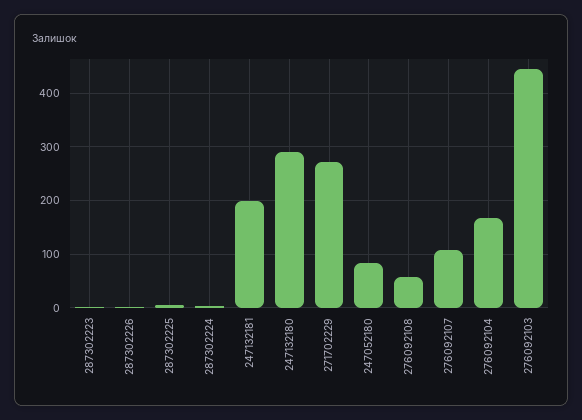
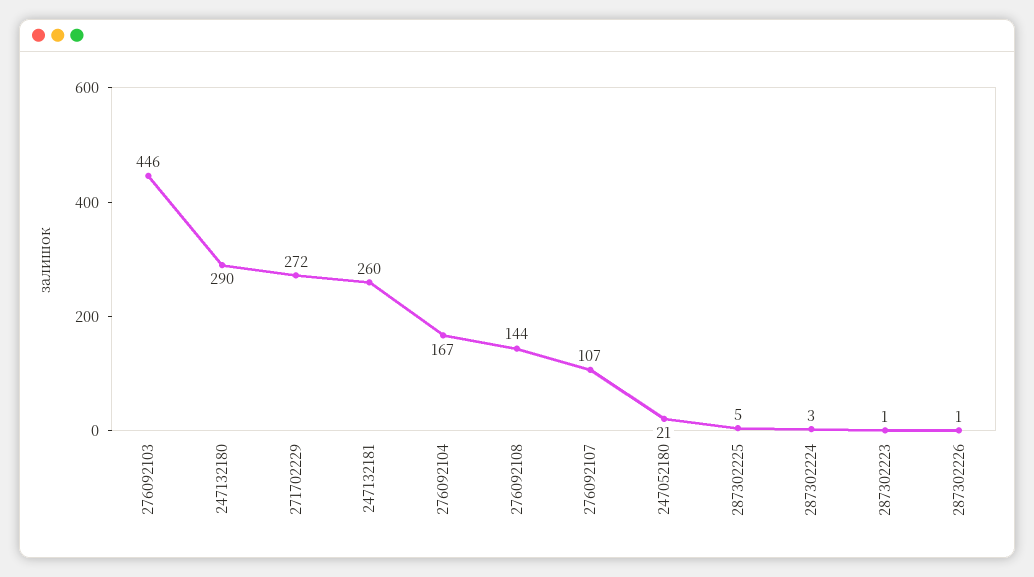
  {
    "287302223": 1,
    "287302226": 1,
    "287302225": 5,
    "287302224": 3,
-   "247132181": 200,
+   "247132181": 260,
    "247132180": 290,
    "271702229": 272,
-   "247052180": 80,
+   "247052180": 21,
-   "276092108": 60,
+   "276092108": 144,
    "276092107": 107,
    "276092104": 167,
    "276092103": 446
  }

